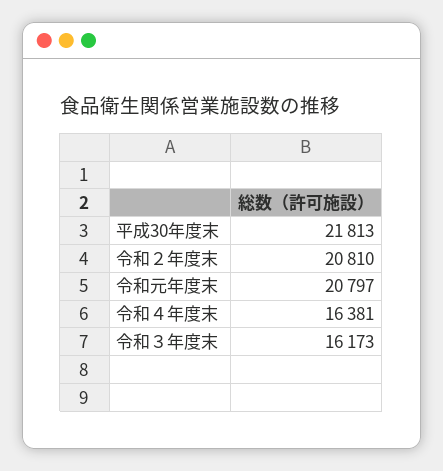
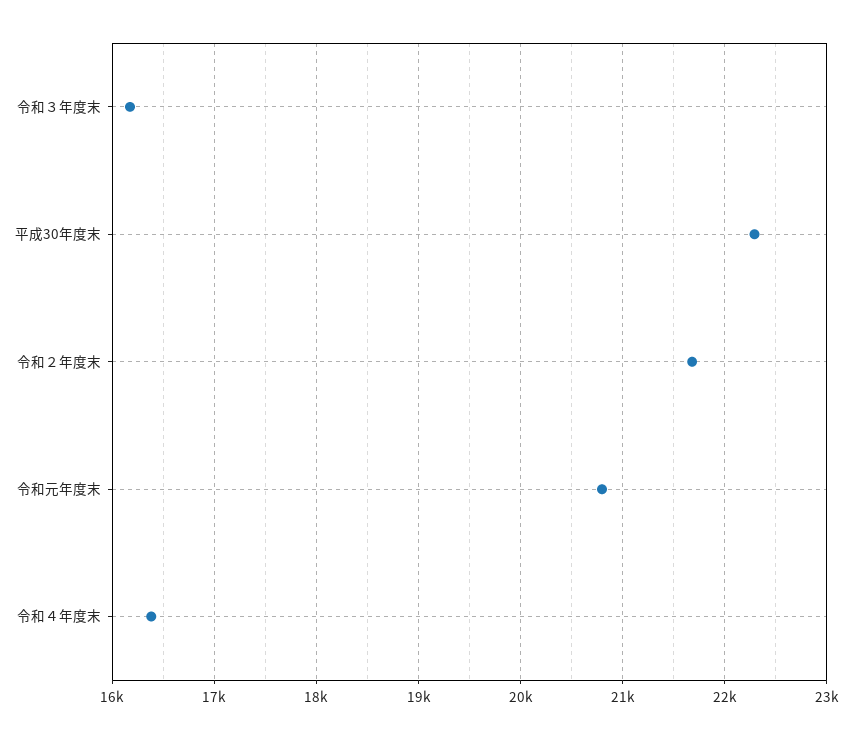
  {
-   "平成30年度末": 21813,
+   "平成30年度末": 22300,
-   "令和２年度末": 20810,
+   "令和２年度末": 21700,
    "令和元年度末": 20797,
    "令和４年度末": 16381,
    "令和３年度末": 16173
  }

